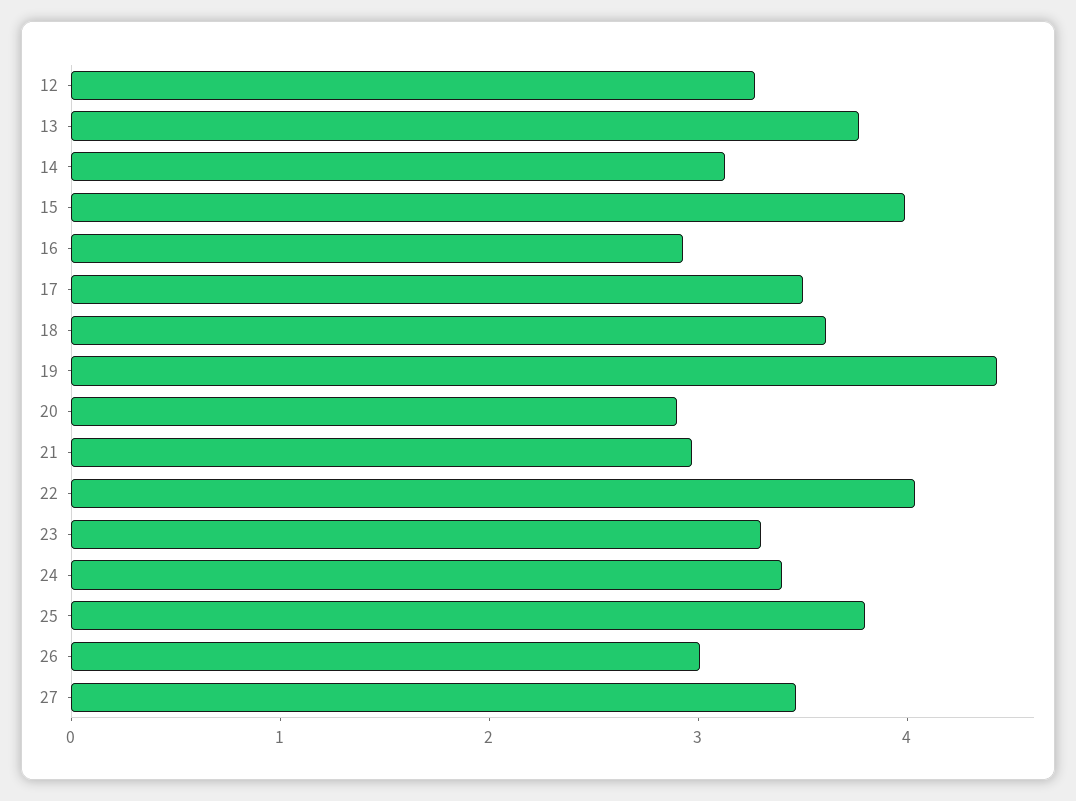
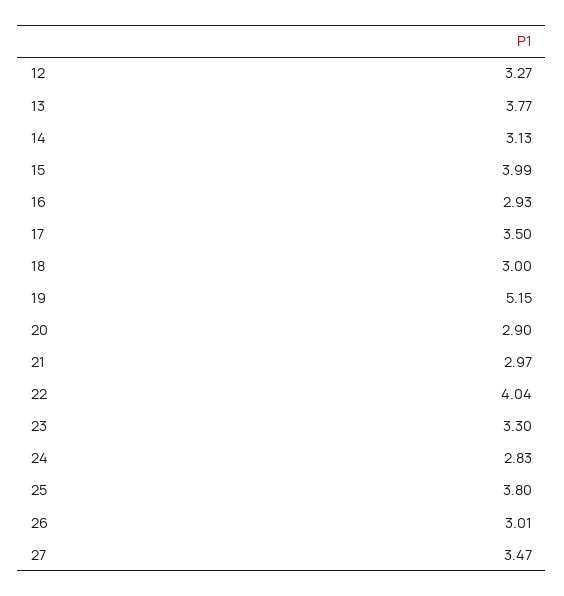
  {
    "12": 3.27,
    "13": 3.77,
    "14": 3.13,
    "15": 3.99,
    "16": 2.93,
    "17": 3.5,
-   "18": 3.6,
+   "18": 3,
-   "19": 4.4,
+   "19": 5.15,
    "20": 2.9,
    "21": 2.97,
    "22": 4.04,
    "23": 3.3,
-   "24": 3.4,
+   "24": 2.83,
    "25": 3.8,
    "26": 3.01,
    "27": 3.47
  }

